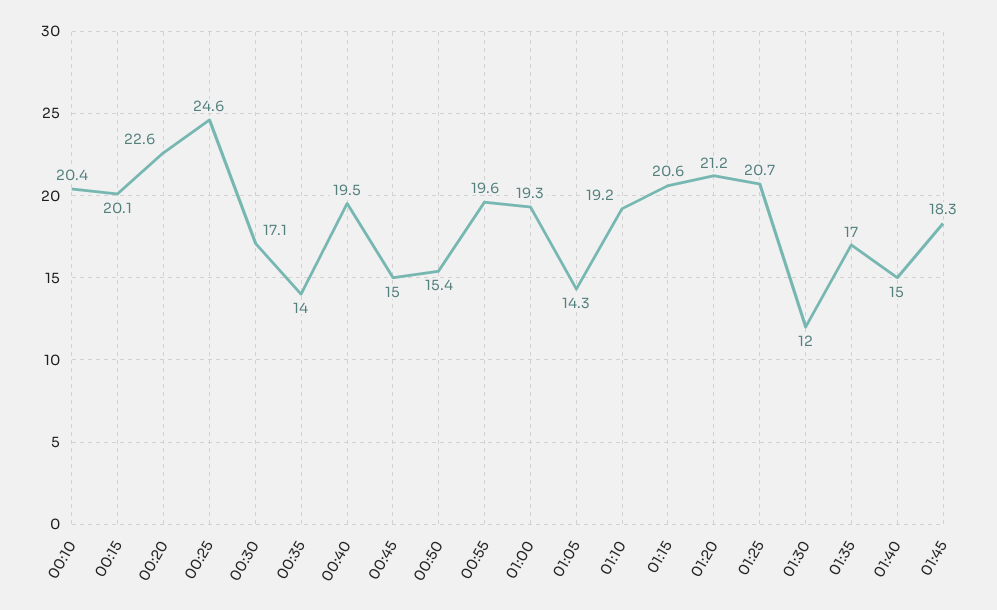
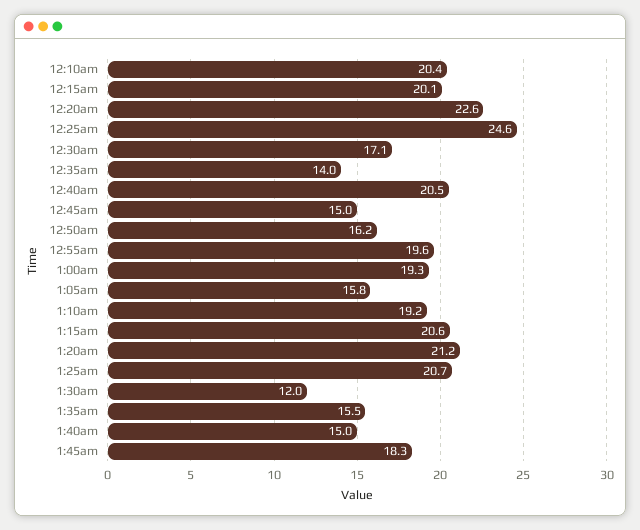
  {
    "00:10": 20.4,
    "00:15": 20.1,
    "00:20": 22.6,
    "00:25": 24.6,
    "00:30": 17.1,
    "00:35": 14,
-   "00:40": 19.5,
+   "00:40": 20.5,
    "00:45": 15,
-   "00:50": 15.4,
+   "00:50": 16.2,
    "00:55": 19.6,
    "01:00": 19.3,
-   "01:05": 14.3,
+   "01:05": 15.8,
    "01:10": 19.2,
    "01:15": 20.6,
    "01:20": 21.2,
    "01:25": 20.7,
    "01:30": 12,
-   "01:35": 17,
+   "01:35": 15.5,
    "01:40": 15,
    "01:45": 18.3
  }

